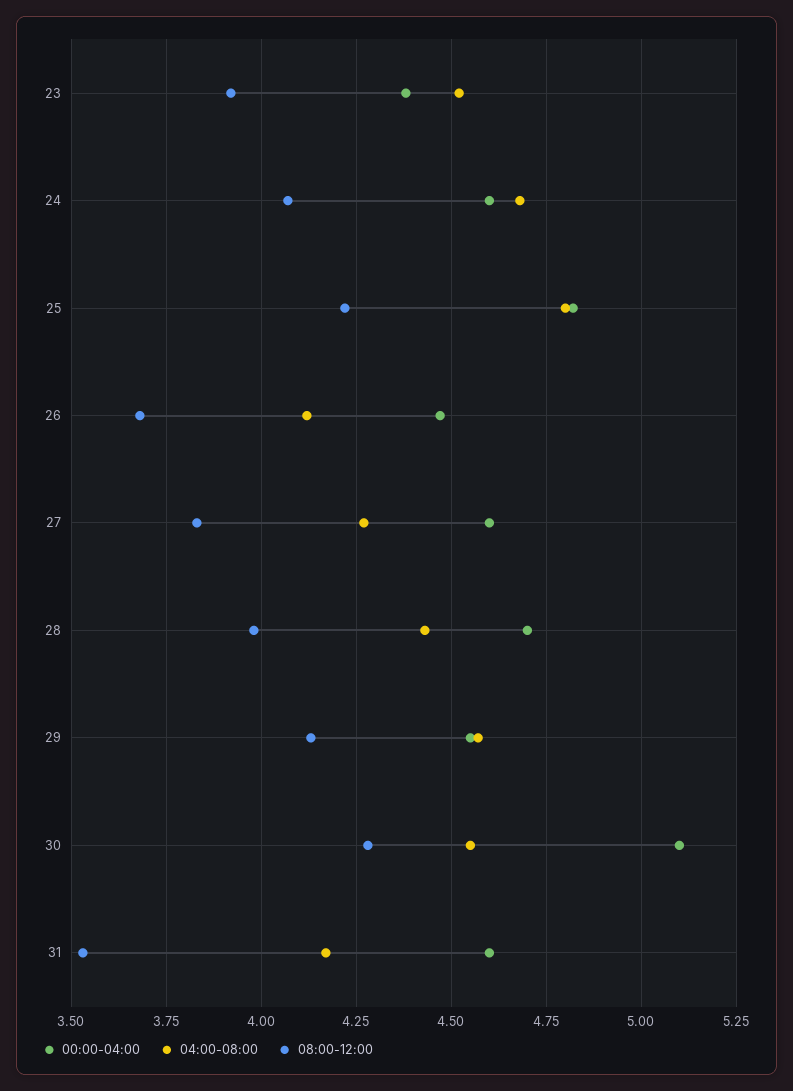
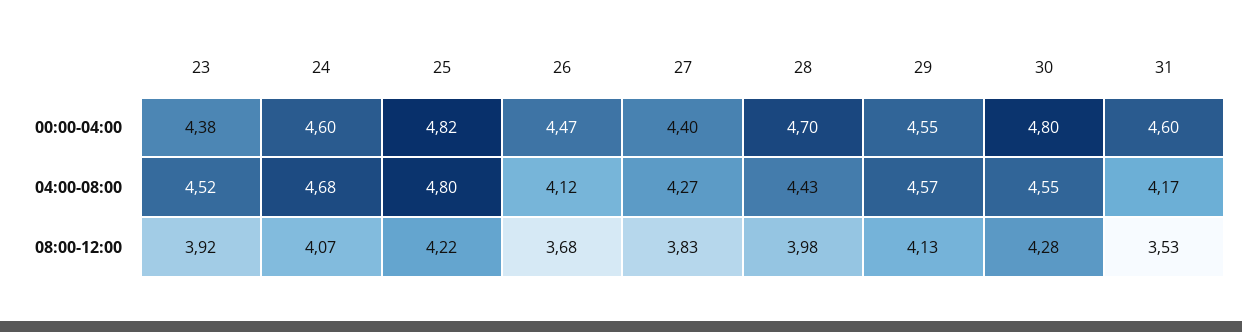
  {
    "00:00-04:00": {
      "23": 4.38,
      "24": 4.6,
      "25": 4.82,
      "26": 4.47,
-     "27": 4.6,
+     "27": 4.4,
      "28": 4.7,
      "29": 4.55,
-     "30": 5.1,
+     "30": 4.8,
      "31": 4.6
    },
    "04:00-08:00": {
      "23": 4.52,
      "24": 4.68,
      "25": 4.8,
      "26": 4.12,
      "27": 4.27,
      "28": 4.43,
      "29": 4.57,
      "30": 4.55,
      "31": 4.17
    },
    "08:00-12:00": {
      "23": 3.92,
      "24": 4.07,
      "25": 4.22,
      "26": 3.68,
      "27": 3.83,
      "28": 3.98,
      "29": 4.13,
      "30": 4.28,
      "31": 3.53
    }
  }

